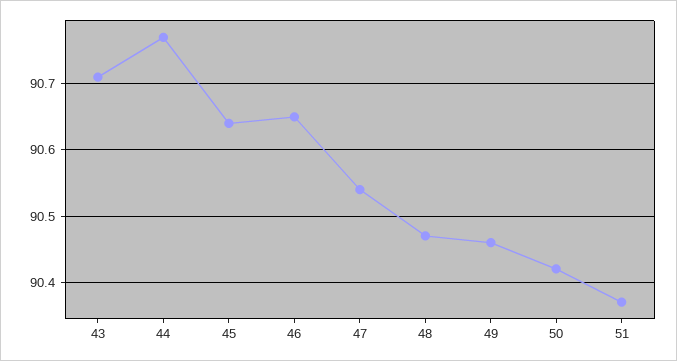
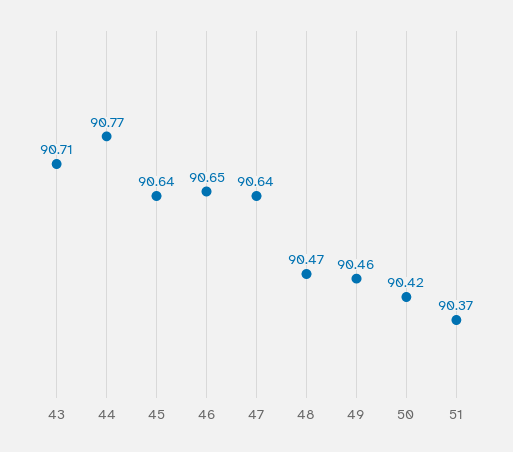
  {
    "43": 90.71,
    "44": 90.77,
    "45": 90.64,
    "46": 90.65,
-   "47": 90.54,
+   "47": 90.64,
    "48": 90.47,
    "49": 90.46,
    "50": 90.42,
    "51": 90.37
  }

